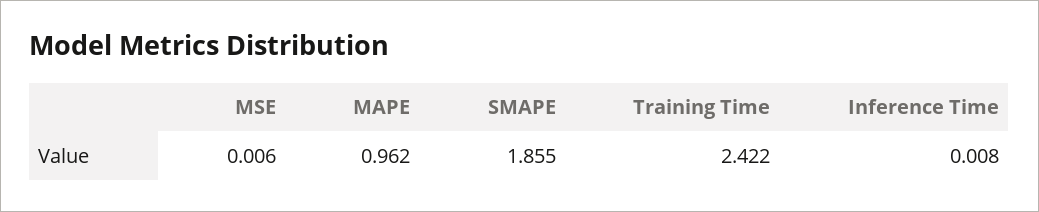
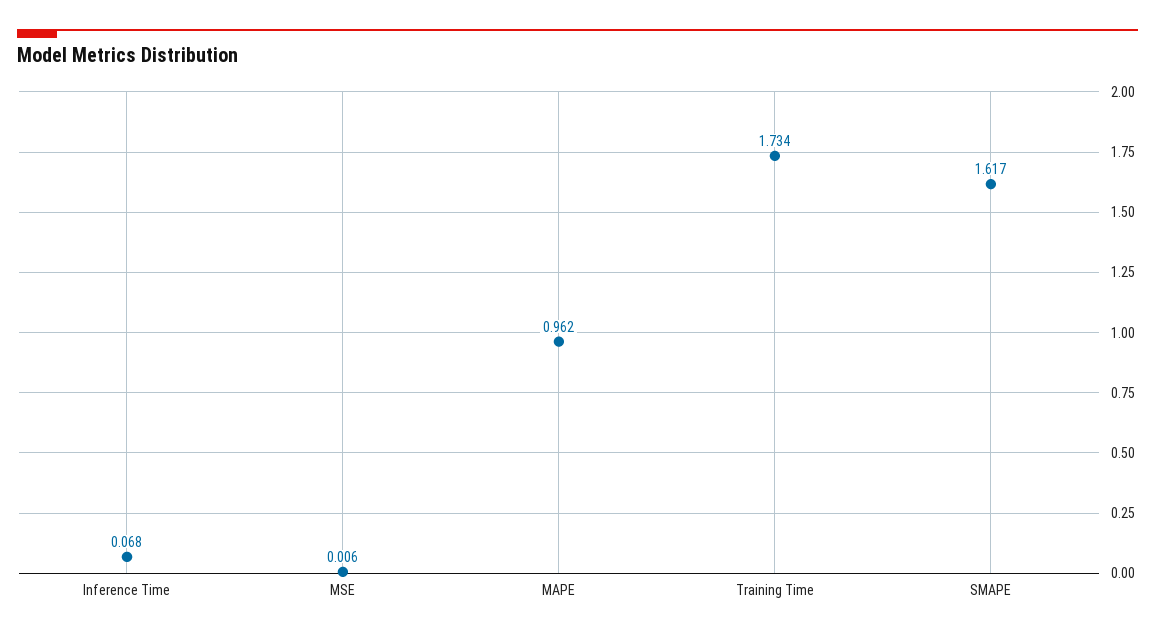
  {
    "MSE": 0.006,
    "MAPE": 0.962,
-   "SMAPE": 1.855,
+   "SMAPE": 1.617,
-   "Training Time": 2.422,
+   "Training Time": 1.734,
-   "Inference Time": 0.008
+   "Inference Time": 0.068
  }

